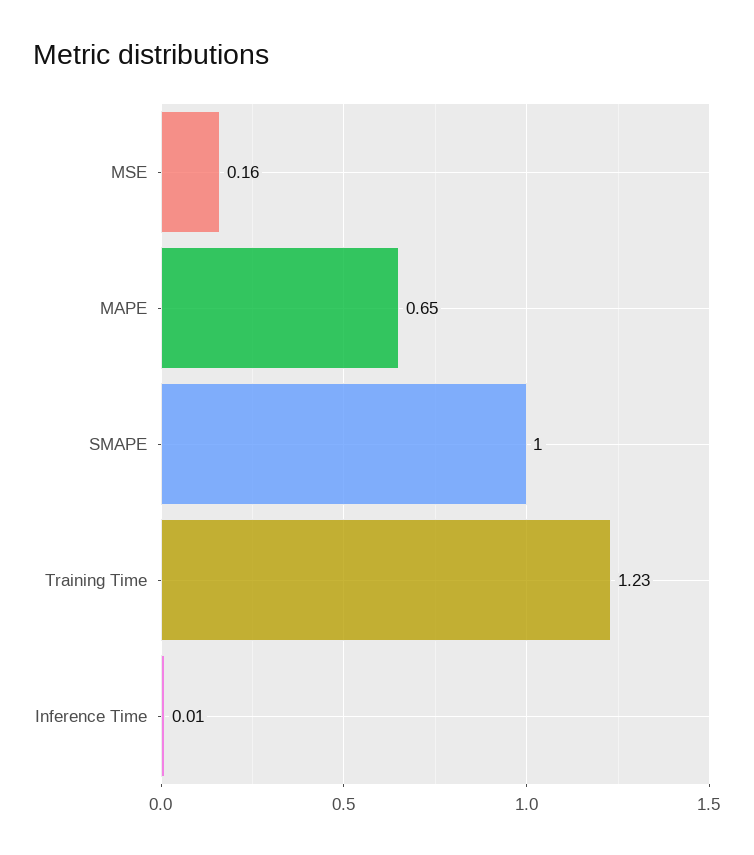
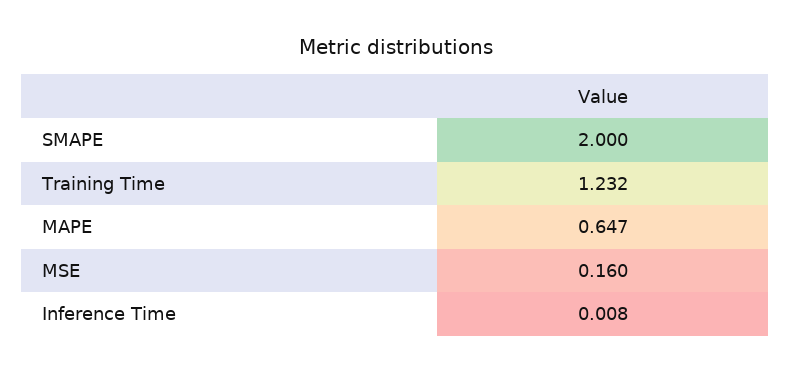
  {
    "MSE": 0.16,
    "MAPE": 0.647,
-   "SMAPE": 1,
+   "SMAPE": 2,
    "Training Time": 1.232,
    "Inference Time": 0.008
  }

